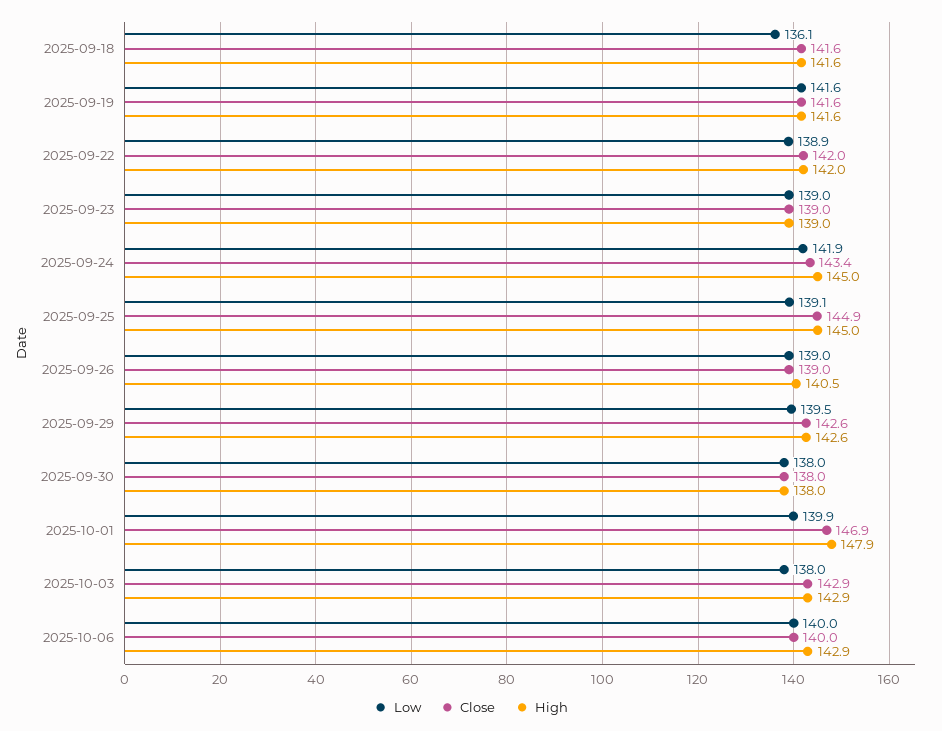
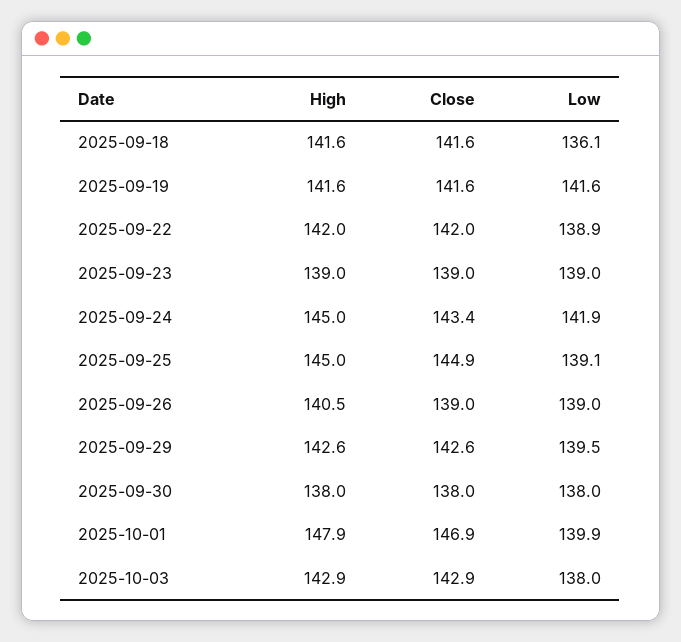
  {
    "Low": {
      "2025-09-18": 136.1,
      "2025-09-19": 141.6,
      "2025-09-22": 138.9,
      "2025-09-23": 139,
      "2025-09-24": 141.9,
      "2025-09-25": 139.1,
      "2025-09-26": 139,
      "2025-09-29": 139.5,
      "2025-09-30": 138,
      "2025-10-01": 139.9,
-     "2025-10-03": 138,
+     "2025-10-03": 138
-     "2025-10-06": 140
    },
    "Close": {
      "2025-09-18": 141.6,
      "2025-09-19": 141.6,
      "2025-09-22": 142,
      "2025-09-23": 139,
      "2025-09-24": 143.4,
      "2025-09-25": 144.9,
      "2025-09-26": 139,
      "2025-09-29": 142.6,
      "2025-09-30": 138,
      "2025-10-01": 146.9,
-     "2025-10-03": 142.9,
+     "2025-10-03": 142.9
-     "2025-10-06": 140
    },
    "High": {
      "2025-09-18": 141.6,
      "2025-09-19": 141.6,
      "2025-09-22": 142,
      "2025-09-23": 139,
      "2025-09-24": 145,
      "2025-09-25": 145,
      "2025-09-26": 140.5,
      "2025-09-29": 142.6,
      "2025-09-30": 138,
      "2025-10-01": 147.9,
-     "2025-10-03": 142.9,
+     "2025-10-03": 142.9
-     "2025-10-06": 142.9
    }
  }

